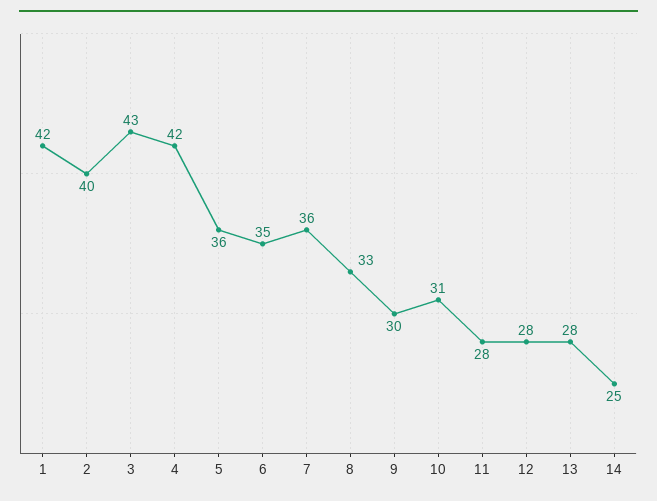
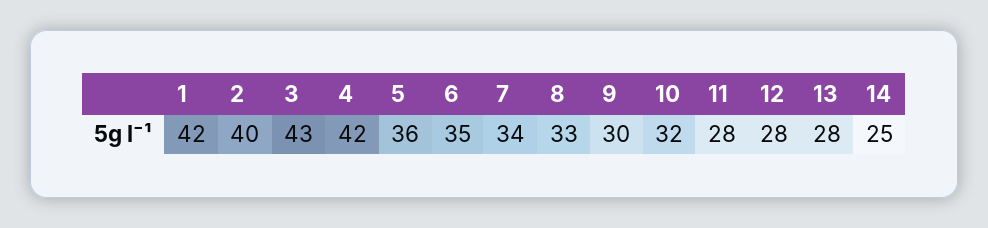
  {
    "1": 42,
    "2": 40,
    "3": 43,
    "4": 42,
    "5": 36,
    "6": 35,
-   "7": 36,
+   "7": 34,
    "8": 33,
    "9": 30,
-   "10": 31,
+   "10": 32,
    "11": 28,
    "12": 28,
    "13": 28,
    "14": 25
  }

